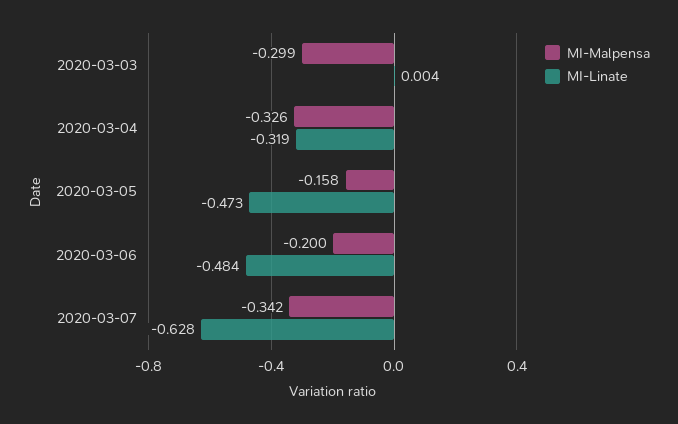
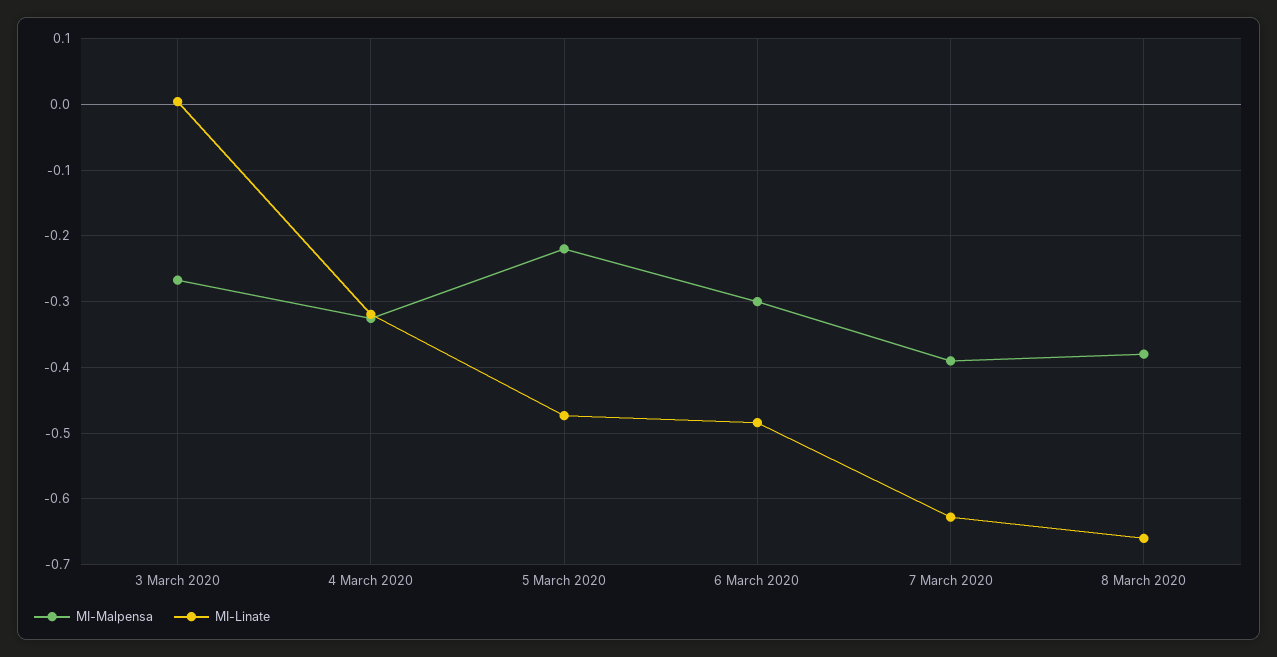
  {
    "MI-Malpensa": {
-     "2020-03-03": -0.299,
+     "2020-03-03": -0.27,
      "2020-03-04": -0.326,
-     "2020-03-05": -0.158,
+     "2020-03-05": -0.22,
-     "2020-03-06": -0.2,
+     "2020-03-06": -0.3,
-     "2020-03-07": -0.342
+     "2020-03-07": -0.39,
+     "8 March 2020": -0.38
    },
    "MI-Linate": {
      "2020-03-03": 0.004,
      "2020-03-04": -0.319,
      "2020-03-05": -0.473,
      "2020-03-06": -0.484,
-     "2020-03-07": -0.628
+     "2020-03-07": -0.628,
+     "8 March 2020": -0.66
    }
  }

